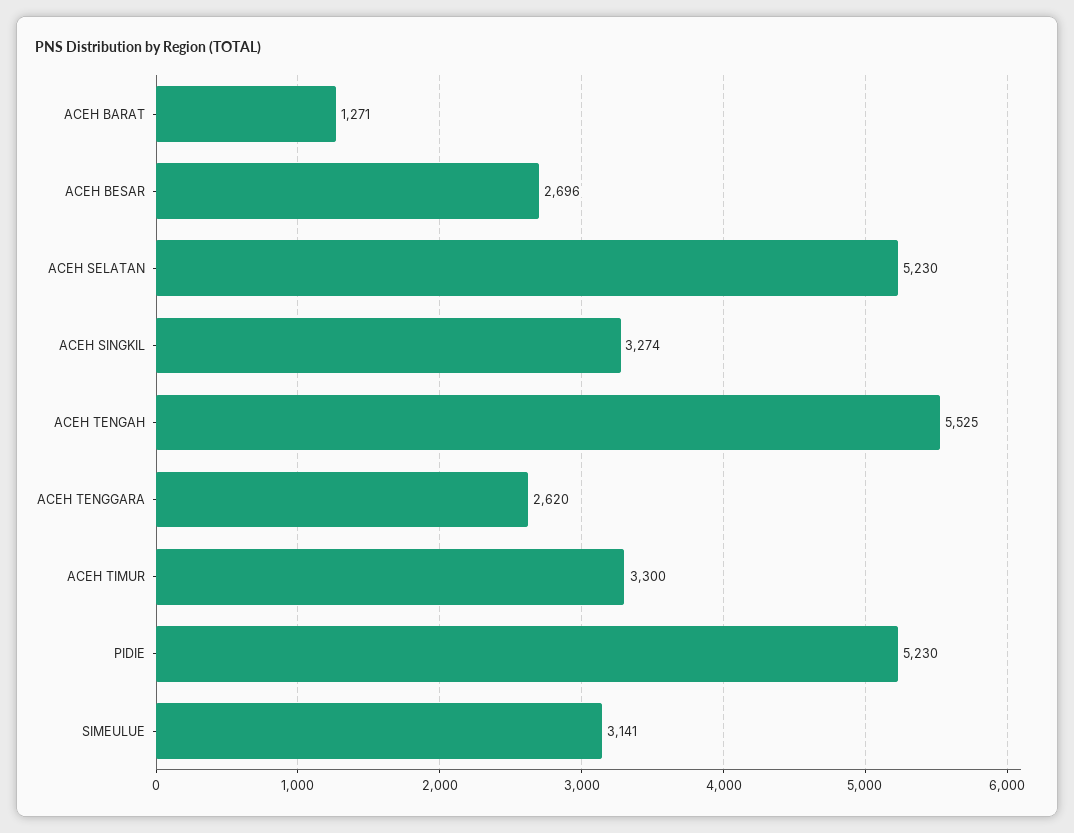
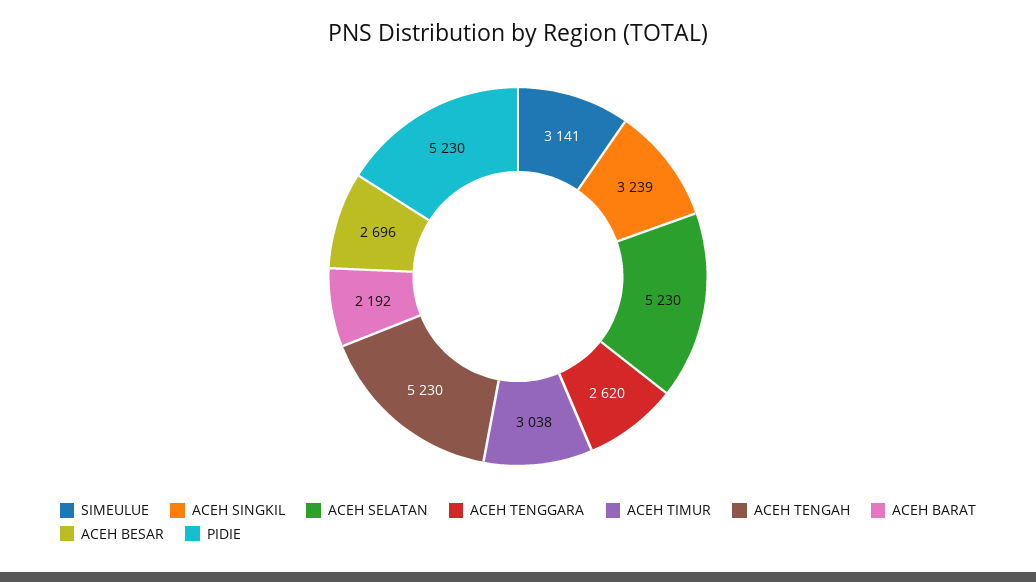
  {
-   "ACEH BARAT": 1271,
+   "ACEH BARAT": 2192,
    "ACEH BESAR": 2696,
    "ACEH SELATAN": 5230,
-   "ACEH SINGKIL": 3274,
+   "ACEH SINGKIL": 3239,
-   "ACEH TENGAH": 5525,
+   "ACEH TENGAH": 5230,
    "ACEH TENGGARA": 2620,
-   "ACEH TIMUR": 3300,
+   "ACEH TIMUR": 3038,
    "PIDIE": 5230,
    "SIMEULUE": 3141
  }

